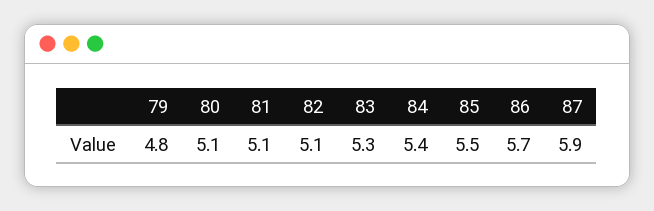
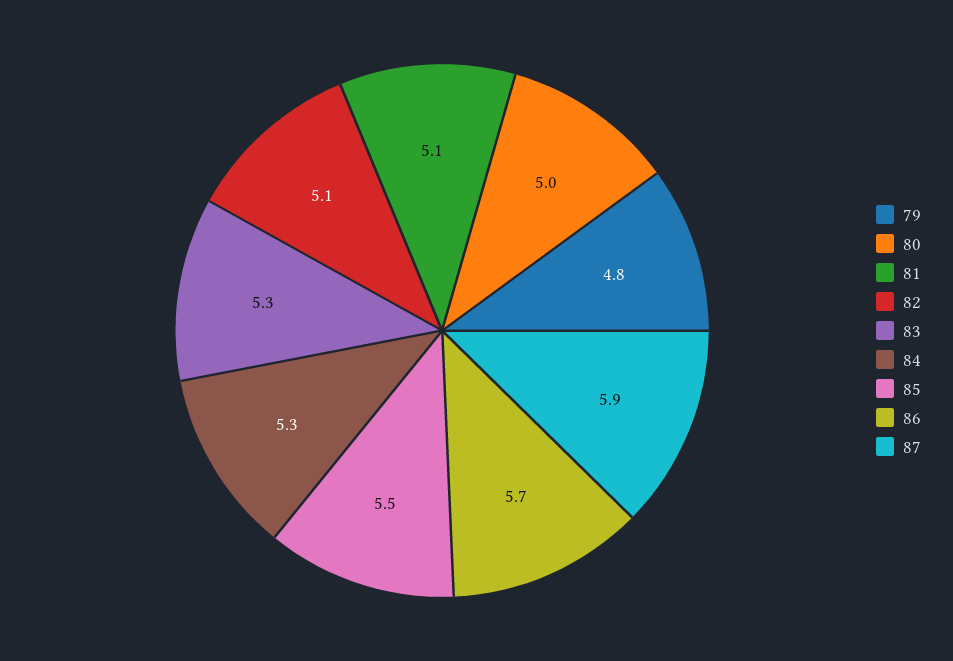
  {
    "79": 4.8,
-   "80": 5.1,
+   "80": 5,
    "81": 5.1,
    "82": 5.1,
    "83": 5.3,
-   "84": 5.4,
+   "84": 5.3,
    "85": 5.5,
    "86": 5.7,
    "87": 5.9
  }

